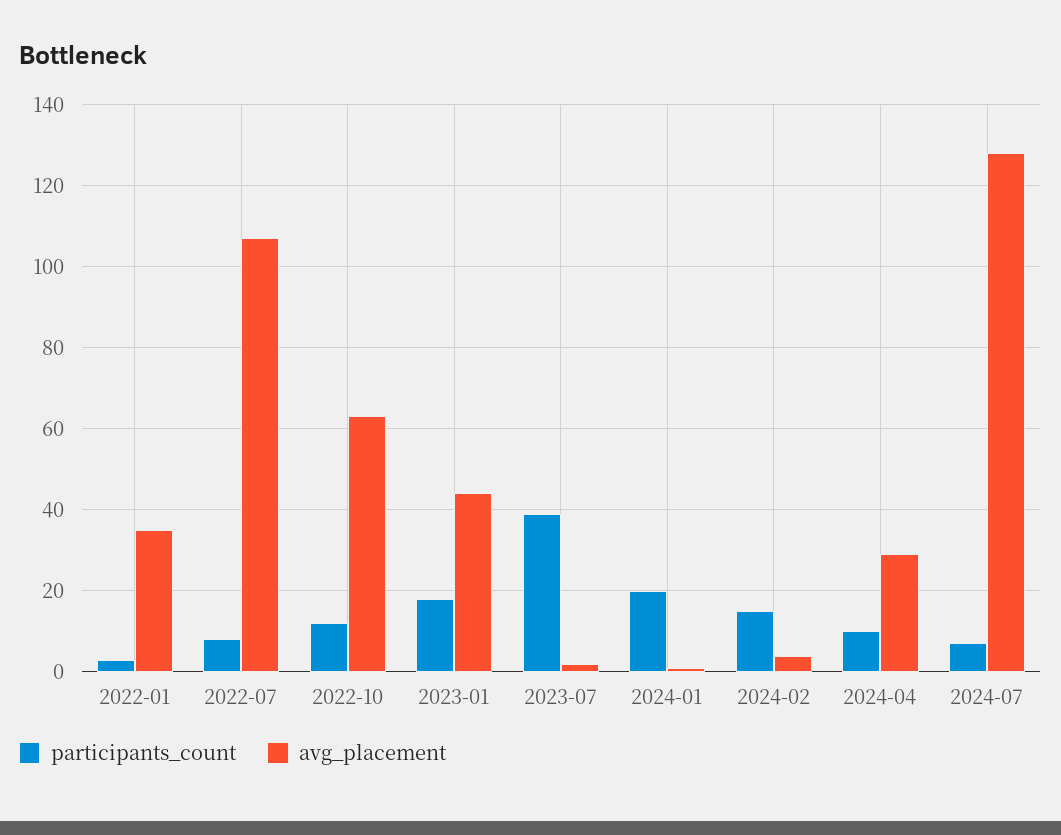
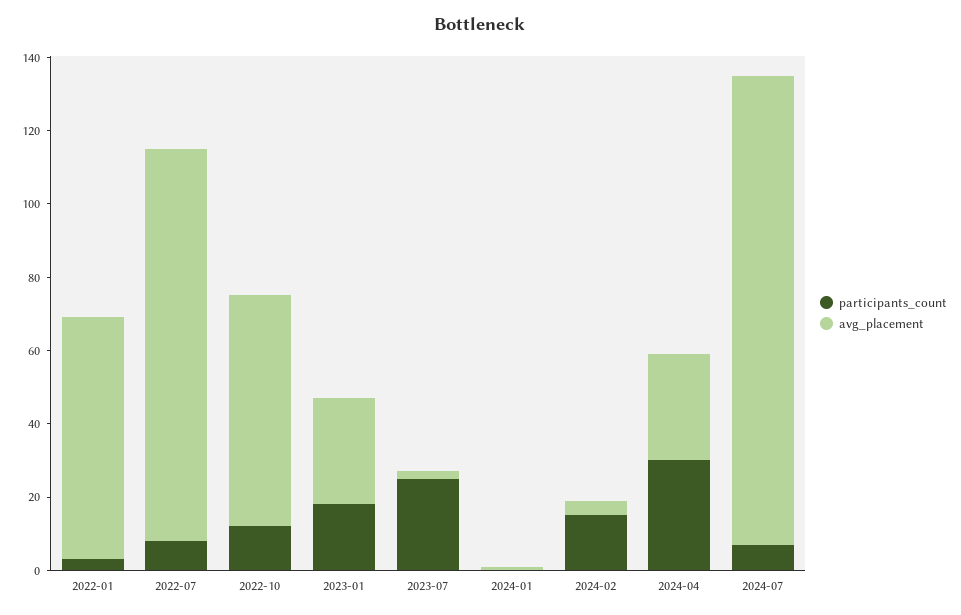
  {
    "participants_count": {
      "2022-01": 5,
      "2022-07": 10,
      "2022-10": 10,
      "2023-01": 20,
-     "2023-07": 40,
+     "2023-07": 25,
-     "2024-01": 20,
+     "2024-01": 0,
      "2024-02": 15,
-     "2024-04": 10,
+     "2024-04": 30,
      "2024-07": 5
    },
    "avg_placement": {
-     "2022-01": 35,
+     "2022-01": 65,
      "2022-07": 105,
      "2022-10": 65,
-     "2023-01": 45,
+     "2023-01": 30,
      "2023-07": 0,
      "2024-01": 0,
      "2024-02": 5,
      "2024-04": 30,
      "2024-07": 130
    }
  }

